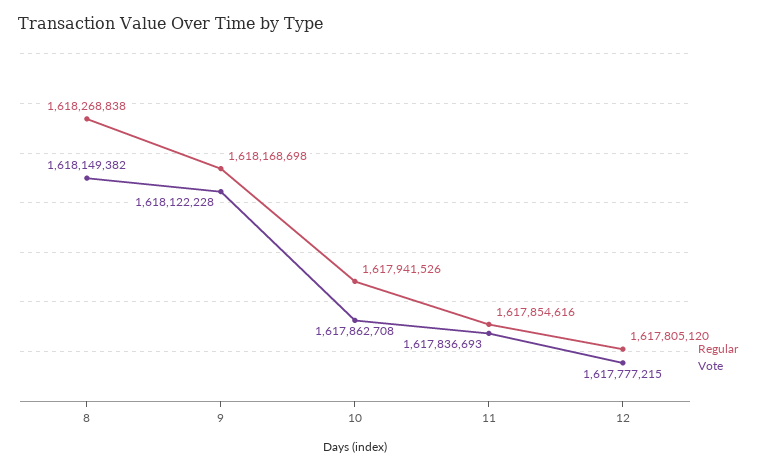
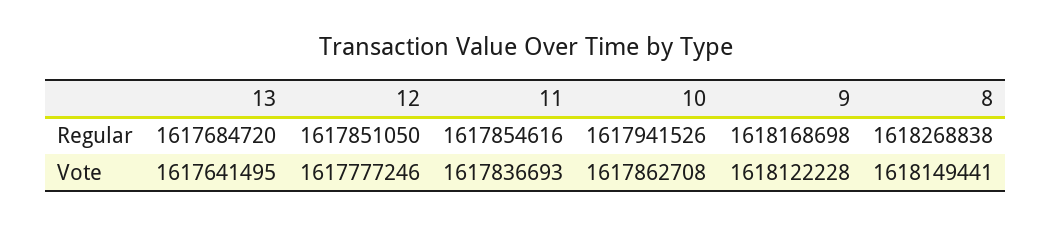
  {
    "Regular": {
      "8": 1618268838,
      "9": 1618168698,
      "10": 1617941526,
      "11": 1617854616,
-     "12": 1617805120
+     "12": 1617851050,
+     "13": 1617684720
    },
    "Vote": {
-     "8": 1618149382,
+     "8": 1618149441,
      "9": 1618122228,
      "10": 1617862708,
      "11": 1617836693,
-     "12": 1617777215
+     "12": 1617777246,
+     "13": 1617641495
    }
  }

